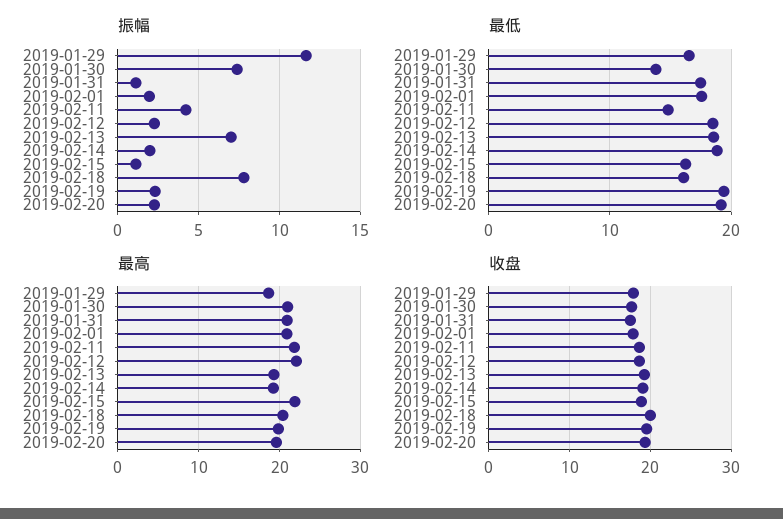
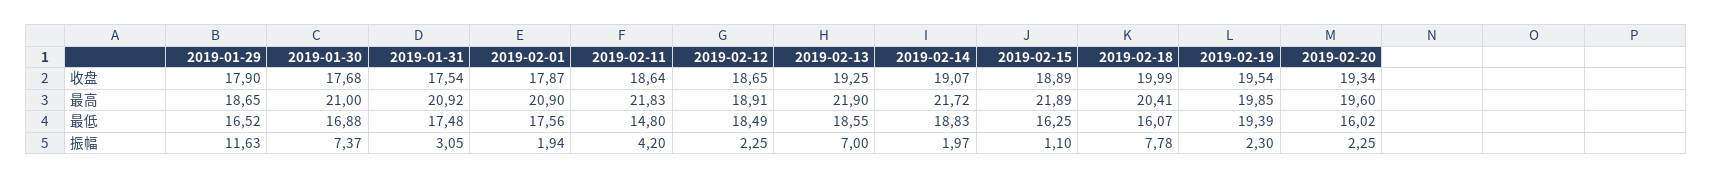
  {
    "振幅": {
      "2019-01-29": 11.63,
      "2019-01-30": 7.37,
-     "2019-01-31": 1,
+     "2019-01-31": 3.05,
      "2019-02-01": 1.94,
      "2019-02-11": 4.2,
      "2019-02-12": 2.25,
      "2019-02-13": 7,
      "2019-02-14": 1.97,
      "2019-02-15": 1.1,
      "2019-02-18": 7.78,
      "2019-02-19": 2.3,
      "2019-02-20": 2.25
    },
    "最低": {
      "2019-01-29": 16.52,
-     "2019-01-30": 14,
+     "2019-01-30": 16.88,
      "2019-01-31": 17.48,
      "2019-02-01": 17.56,
      "2019-02-11": 14.8,
      "2019-02-12": 18.49,
      "2019-02-13": 18.55,
      "2019-02-14": 18.83,
      "2019-02-15": 16.25,
      "2019-02-18": 16.07,
      "2019-02-19": 19.39,
-     "2019-02-20": 19
+     "2019-02-20": 16.02
    },
    "最高": {
      "2019-01-29": 18.65,
      "2019-01-30": 21,
      "2019-01-31": 20.92,
      "2019-02-01": 20.9,
      "2019-02-11": 21.83,
-     "2019-02-12": 22,
+     "2019-02-12": 18.91,
-     "2019-02-13": 19,
+     "2019-02-13": 21.9,
-     "2019-02-14": 19,
+     "2019-02-14": 21.72,
      "2019-02-15": 21.89,
      "2019-02-18": 20.41,
      "2019-02-19": 19.85,
      "2019-02-20": 19.6
    },
    "收盘": {
      "2019-01-29": 17.9,
      "2019-01-30": 17.68,
      "2019-01-31": 17.54,
      "2019-02-01": 17.87,
      "2019-02-11": 18.64,
      "2019-02-12": 18.65,
      "2019-02-13": 19.25,
      "2019-02-14": 19.07,
      "2019-02-15": 18.89,
      "2019-02-18": 19.99,
      "2019-02-19": 19.54,
      "2019-02-20": 19.34
    }
  }

